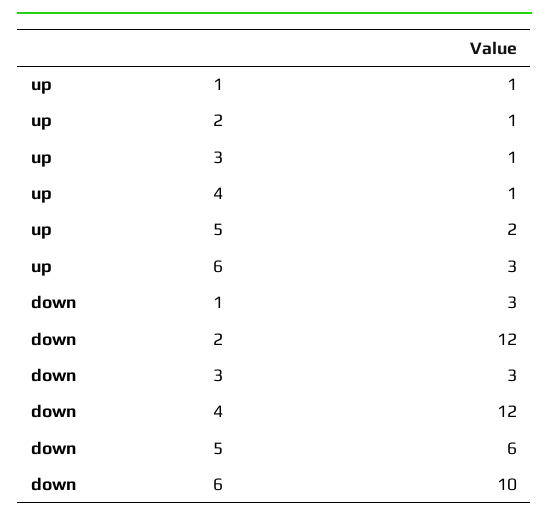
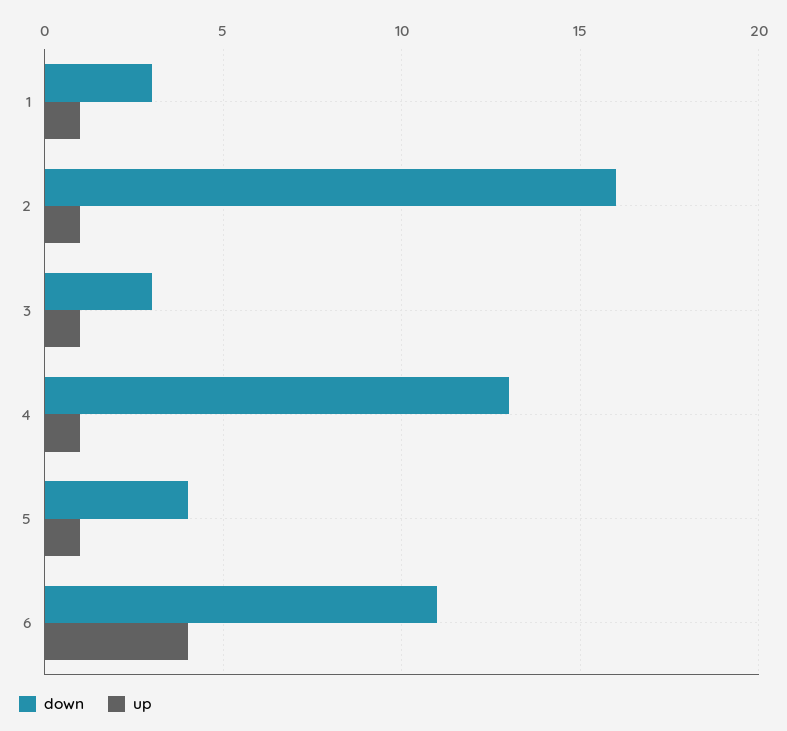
  {
    "up": {
      "1": 1,
      "2": 1,
      "3": 1,
      "4": 1,
-     "5": 2,
+     "5": 1,
-     "6": 3
+     "6": 4
    },
    "down": {
      "1": 3,
-     "2": 12,
+     "2": 16,
      "3": 3,
-     "4": 12,
+     "4": 13,
-     "5": 6,
+     "5": 4,
-     "6": 10
+     "6": 11
    }
  }

